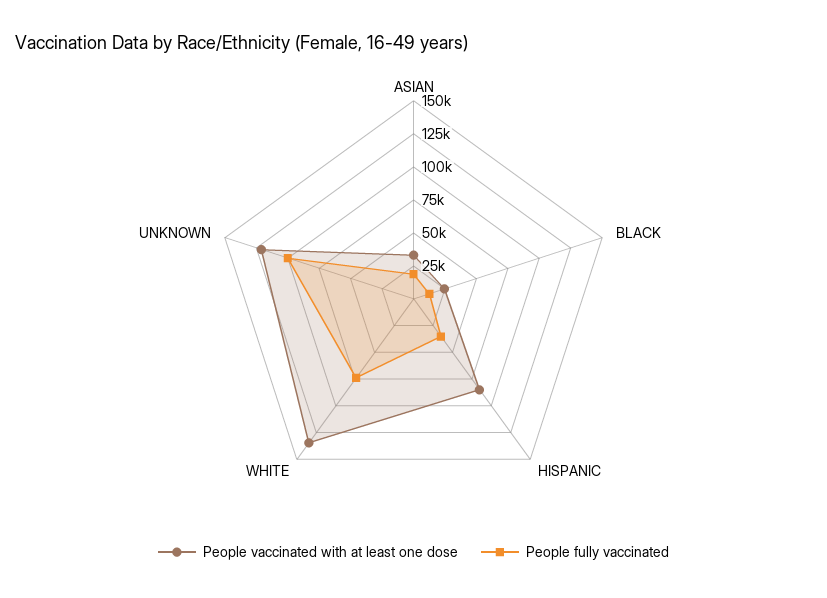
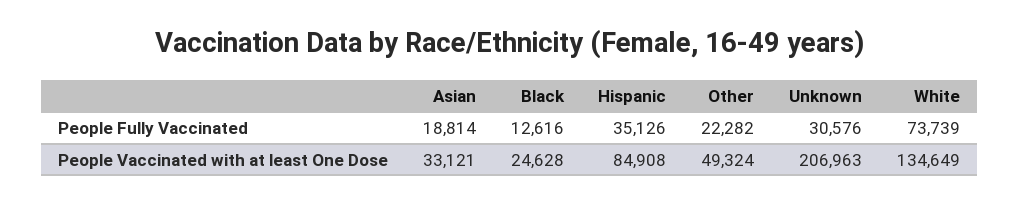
  {
    "People vaccinated with at least one dose": {
      "ASIAN": 33121,
      "BLACK": 24628,
      "HISPANIC": 84908,
      "WHITE": 134649,
-     "UNKNOWN": 125000
+     "UNKNOWN": 206963,
+     "Other": 49324
    },
    "People fully vaccinated": {
      "ASIAN": 18814,
      "BLACK": 12616,
      "HISPANIC": 35126,
      "WHITE": 73739,
-     "UNKNOWN": 100000
+     "UNKNOWN": 30576,
+     "Other": 22282
    }
  }

